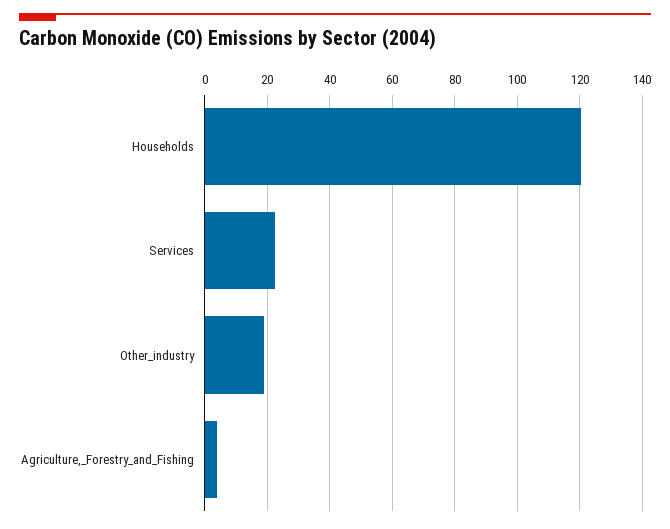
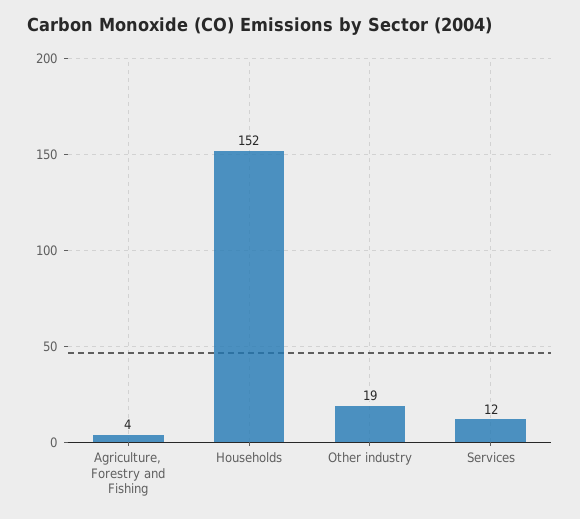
  {
-   "Households": 120,
+   "Households": 152,
-   "Services": 22,
+   "Services": 12,
    "Other_industry": 19,
    "Agriculture,_Forestry_and_Fishing": 4
  }

